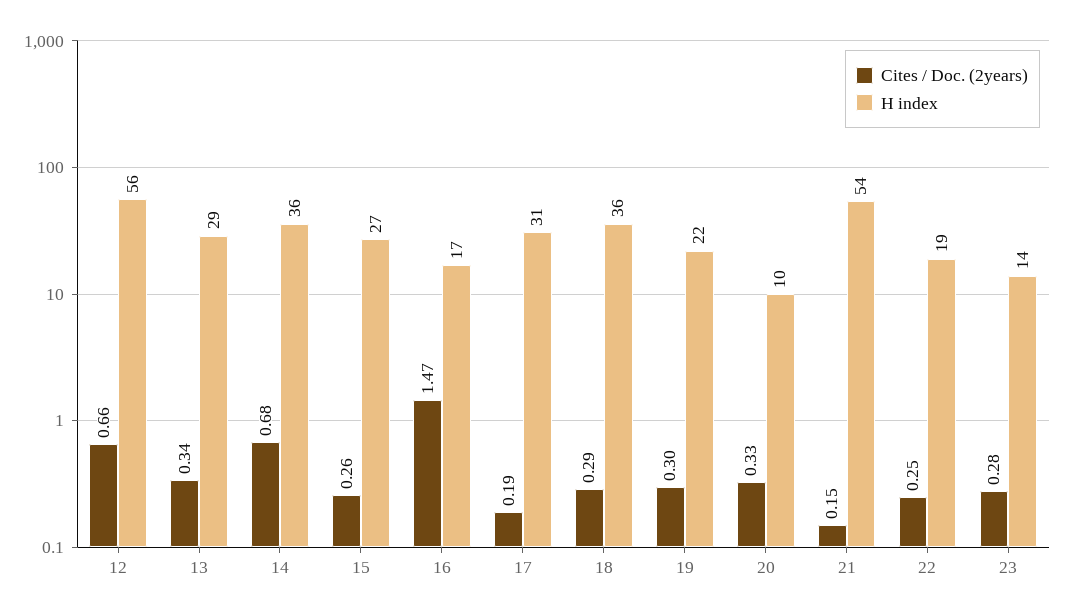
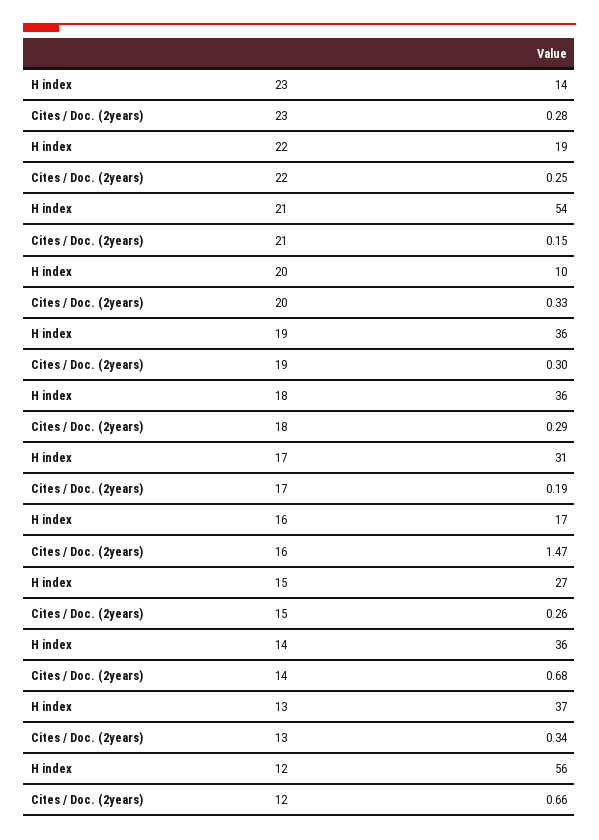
  {
    "Cites / Doc. (2years)": {
      "12": 0.66,
      "13": 0.34,
      "14": 0.68,
      "15": 0.26,
      "16": 1.47,
      "17": 0.19,
      "18": 0.29,
      "19": 0.3,
      "20": 0.33,
      "21": 0.15,
      "22": 0.25,
      "23": 0.28
    },
    "H index": {
      "12": 56,
-     "13": 29,
+     "13": 37,
      "14": 36,
      "15": 27,
      "16": 17,
      "17": 31,
      "18": 36,
-     "19": 22,
+     "19": 36,
      "20": 10,
      "21": 54,
      "22": 19,
      "23": 14
    }
  }

